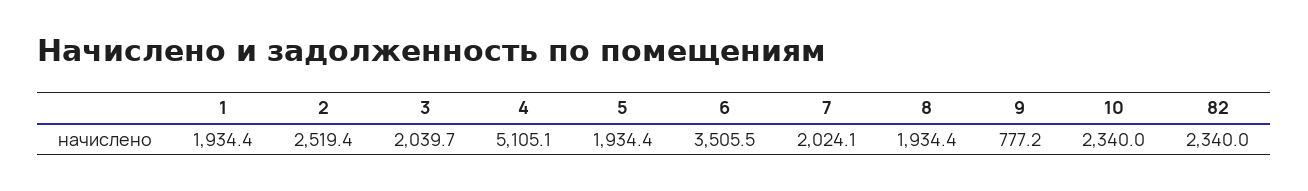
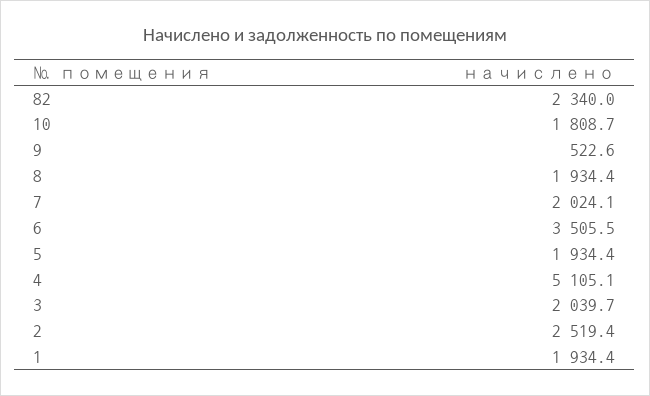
  {
    "1": 1934.4,
    "2": 2519.4,
    "3": 2039.7,
    "4": 5105.1,
    "5": 1934.4,
    "6": 3505.5,
    "7": 2024.1,
    "8": 1934.4,
-   "9": 777.2,
+   "9": 522.6,
-   "10": 2340,
+   "10": 1808.7,
    "82": 2340
  }

